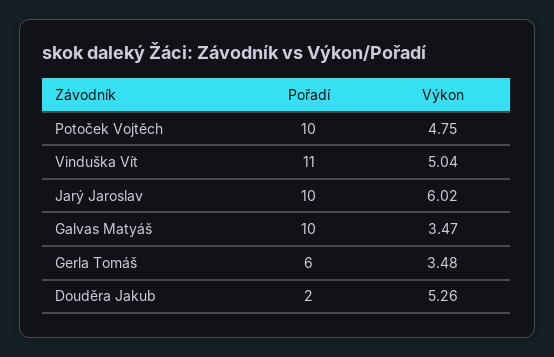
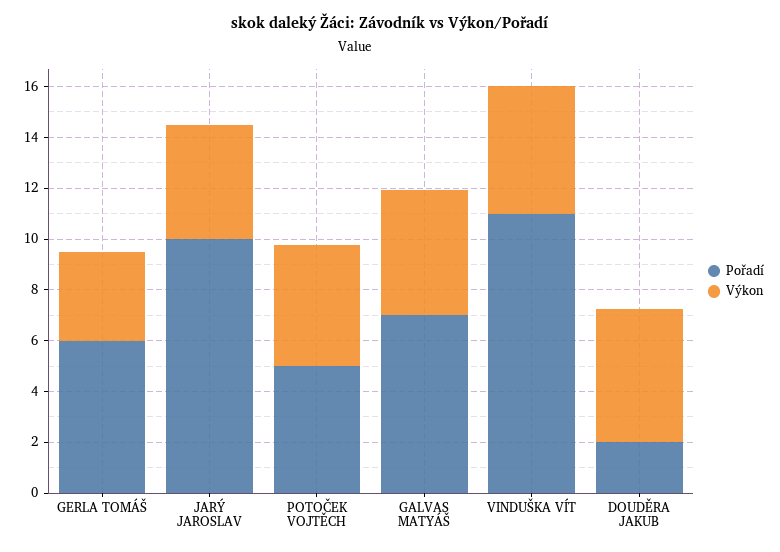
  {
    "Pořadí": {
-     "Potoček Vojtěch": 10,
+     "Potoček Vojtěch": 5,
      "Vinduška Vít": 11,
      "Jarý Jaroslav": 10,
-     "Galvas Matyáš": 10,
+     "Galvas Matyáš": 7,
      "Gerla Tomáš": 6,
      "Douděra Jakub": 2
    },
    "Výkon": {
      "Potoček Vojtěch": 4.75,
      "Vinduška Vít": 5.04,
-     "Jarý Jaroslav": 6.02,
+     "Jarý Jaroslav": 4.5,
-     "Galvas Matyáš": 3.47,
+     "Galvas Matyáš": 5,
      "Gerla Tomáš": 3.48,
      "Douděra Jakub": 5.26
    }
  }

